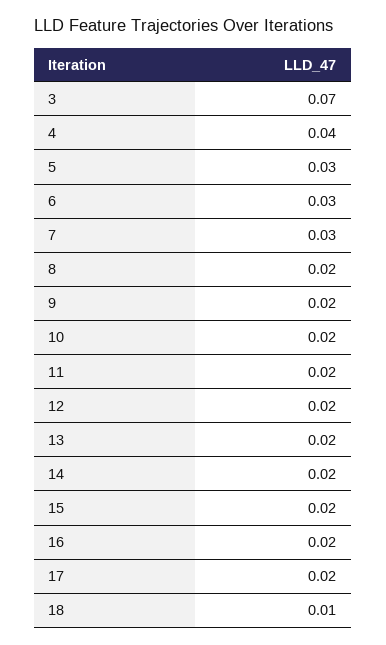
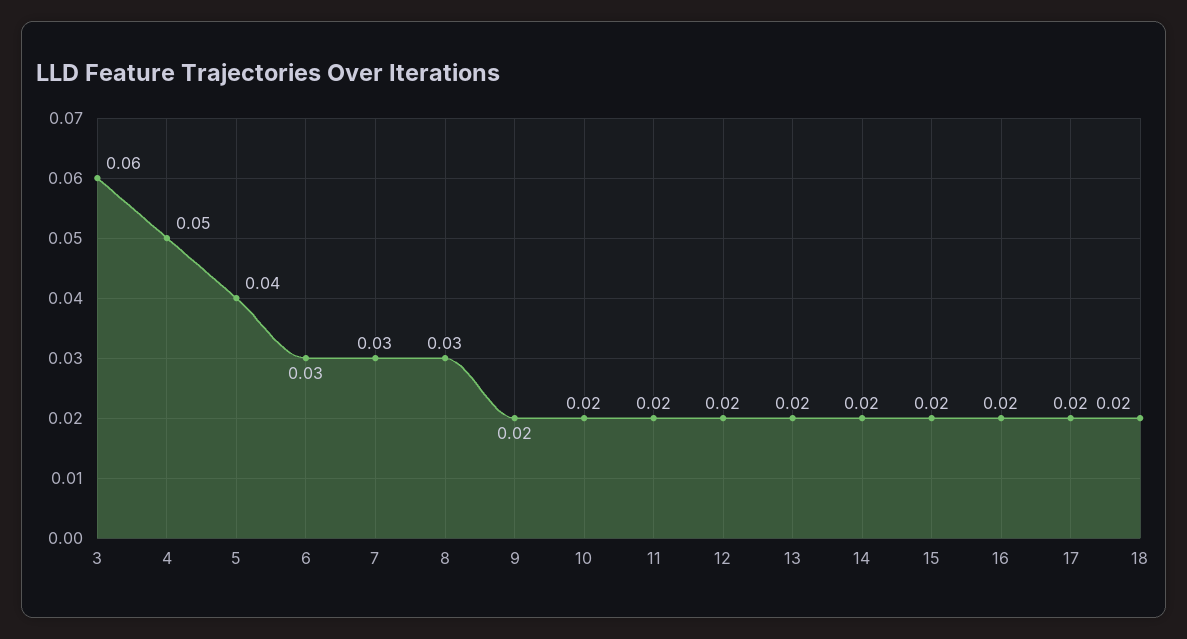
  {
-   "3": 0.07,
+   "3": 0.06,
-   "4": 0.04,
+   "4": 0.05,
-   "5": 0.03,
+   "5": 0.04,
    "6": 0.03,
    "7": 0.03,
-   "8": 0.02,
+   "8": 0.03,
    "9": 0.02,
    "10": 0.02,
    "11": 0.02,
    "12": 0.02,
    "13": 0.02,
    "14": 0.02,
    "15": 0.02,
    "16": 0.02,
    "17": 0.02,
-   "18": 0.01
+   "18": 0.02
  }

